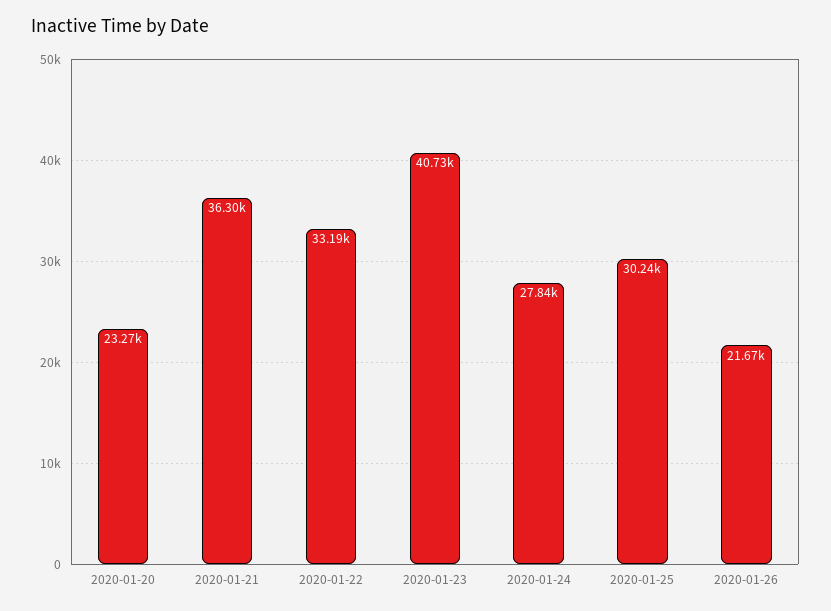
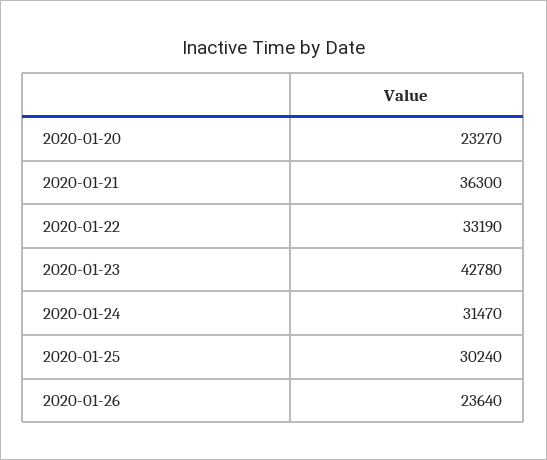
  {
    "2020-01-20": 23270,
    "2020-01-21": 36300,
    "2020-01-22": 33190,
-   "2020-01-23": 40730,
+   "2020-01-23": 42780,
-   "2020-01-24": 27840,
+   "2020-01-24": 31470,
    "2020-01-25": 30240,
-   "2020-01-26": 21670
+   "2020-01-26": 23640
  }

